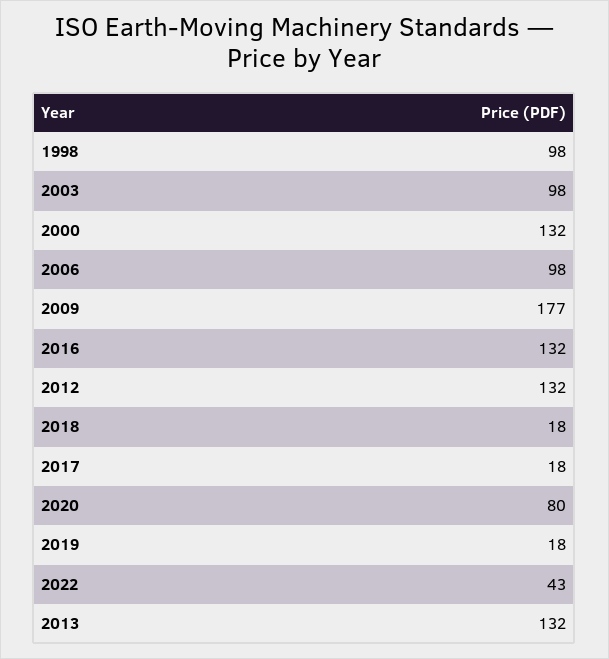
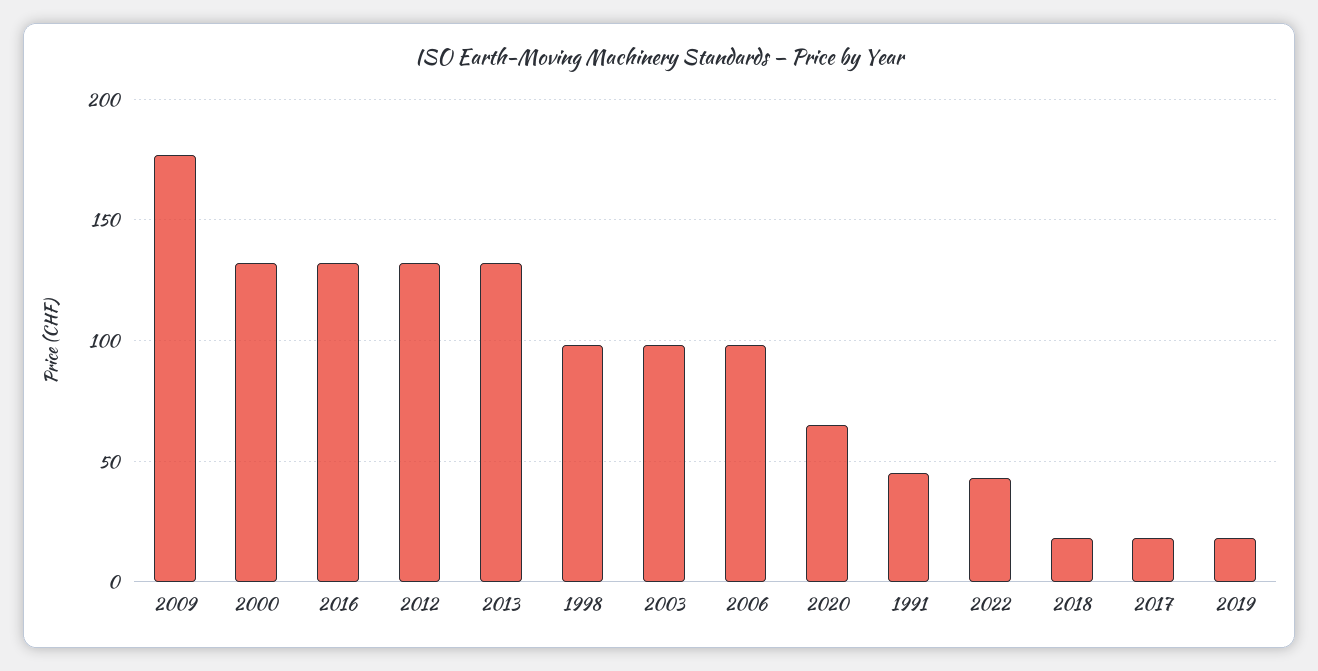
  {
    "1998": 98,
    "2003": 98,
    "2000": 132,
    "2006": 98,
    "2009": 177,
    "2016": 132,
    "2012": 132,
    "2018": 18,
    "2017": 18,
-   "2020": 80,
+   "2020": 65,
    "2019": 18,
    "2022": 43,
-   "2013": 132
+   "2013": 132,
+   "1991": 45
  }

